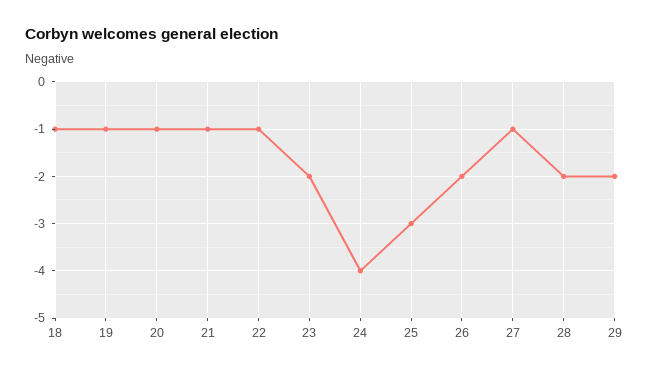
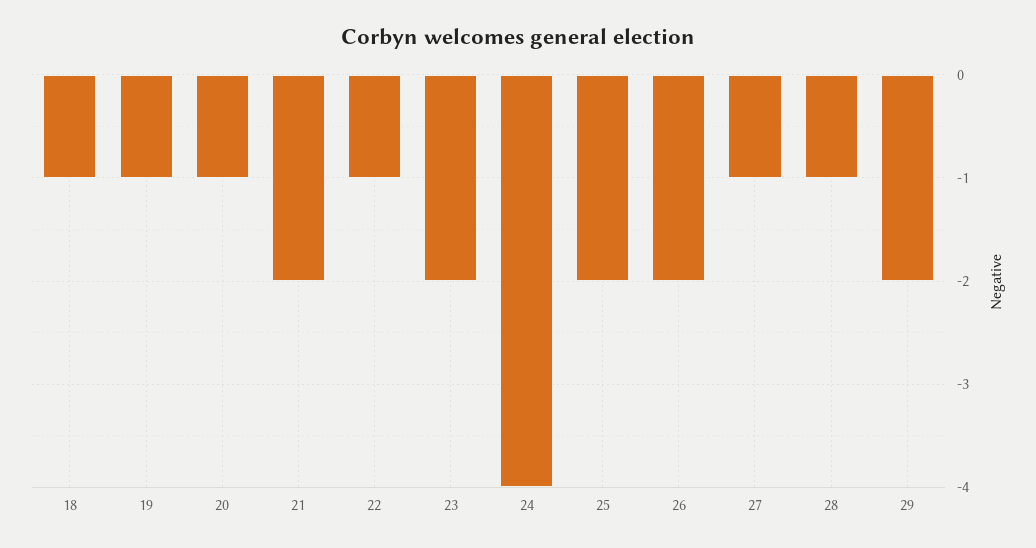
  {
    "18": -1,
    "19": -1,
    "20": -1,
-   "21": -1,
+   "21": -2,
    "22": -1,
    "23": -2,
    "24": -4,
-   "25": -3,
+   "25": -2,
    "26": -2,
    "27": -1,
-   "28": -2,
+   "28": -1,
    "29": -2
  }

